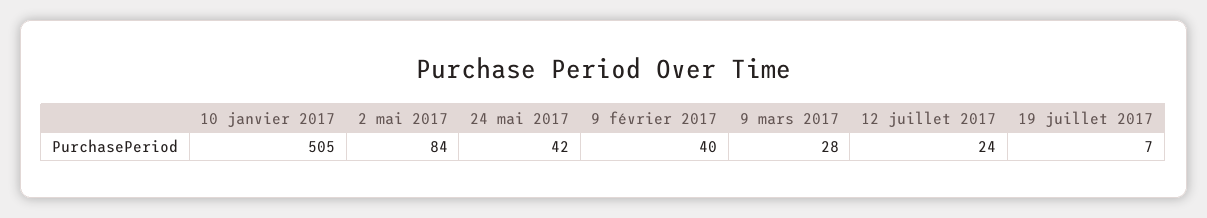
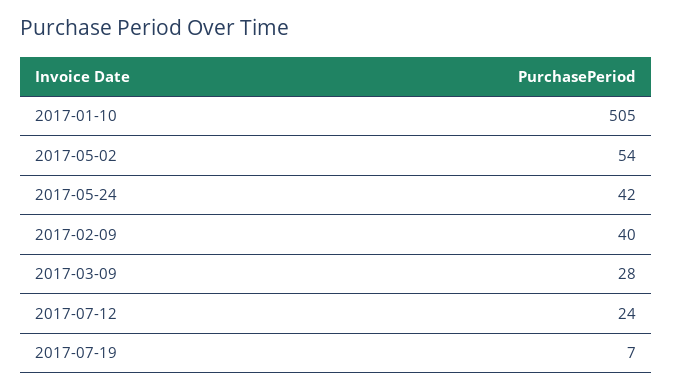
  {
    "10 janvier 2017": 505,
-   "2 mai 2017": 84,
+   "2 mai 2017": 54,
    "24 mai 2017": 42,
    "9 février 2017": 40,
    "9 mars 2017": 28,
    "12 juillet 2017": 24,
    "19 juillet 2017": 7
  }

